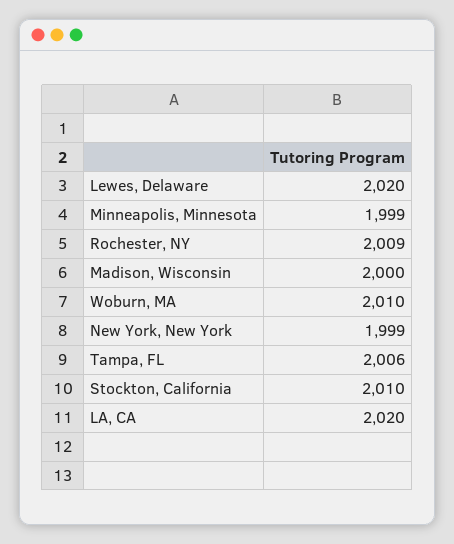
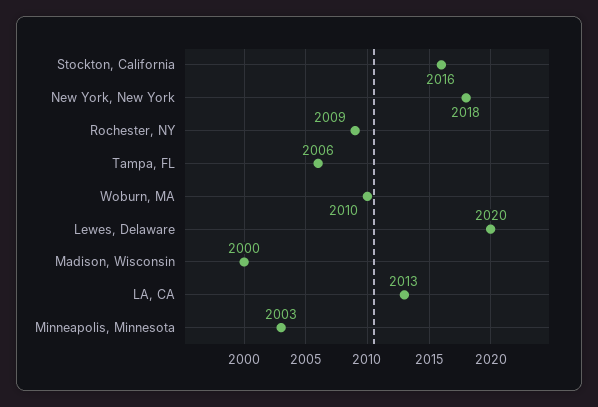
  {
    "Lewes, Delaware": 2020,
-   "Minneapolis, Minnesota": 1999,
+   "Minneapolis, Minnesota": 2003,
    "Rochester, NY": 2009,
    "Madison, Wisconsin": 2000,
    "Woburn, MA": 2010,
-   "New York, New York": 1999,
+   "New York, New York": 2018,
    "Tampa, FL": 2006,
-   "Stockton, California": 2010,
+   "Stockton, California": 2016,
-   "LA, CA": 2020
+   "LA, CA": 2013
  }

